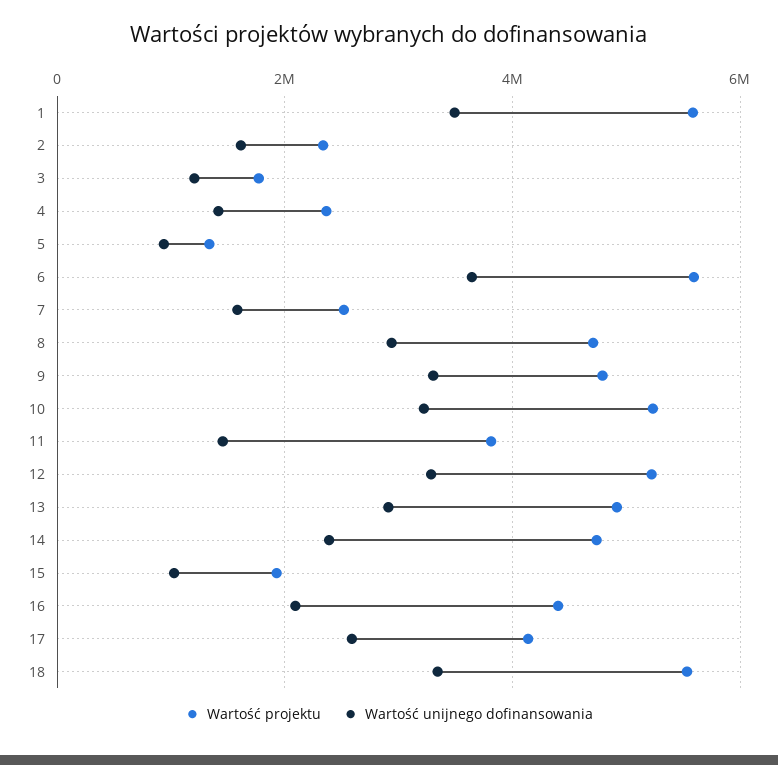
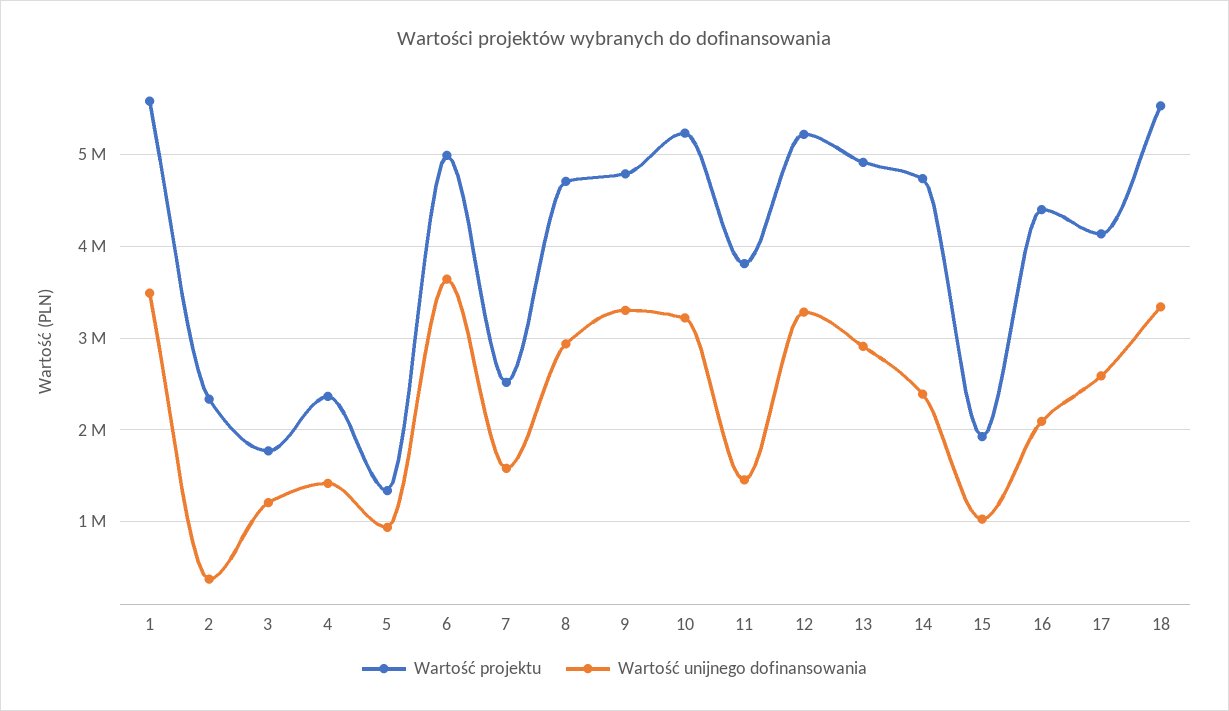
  {
    "Wartość projektu": {
      "1": 5600000,
      "2": 2300000,
      "3": 1800000,
      "4": 2400000,
      "5": 1300000,
-     "6": 5600000,
+     "6": 5000000,
      "7": 2500000,
      "8": 4700000,
      "9": 4800000,
      "10": 5200000,
      "11": 3800000,
      "12": 5200000,
      "13": 4900000,
      "14": 4700000,
      "15": 1900000,
      "16": 4400000,
      "17": 4100000,
      "18": 5500000
    },
    "Wartość unijnego dofinansowania": {
      "1": 3500000,
-     "2": 1600000,
+     "2": 400000,
      "3": 1200000,
      "4": 1400000,
      "5": 900000,
      "6": 3600000,
      "7": 1600000,
      "8": 2900000,
      "9": 3300000,
      "10": 3200000,
      "11": 1500000,
      "12": 3300000,
      "13": 2900000,
      "14": 2400000,
      "15": 1000000,
      "16": 2100000,
      "17": 2600000,
      "18": 3300000
    }
  }

